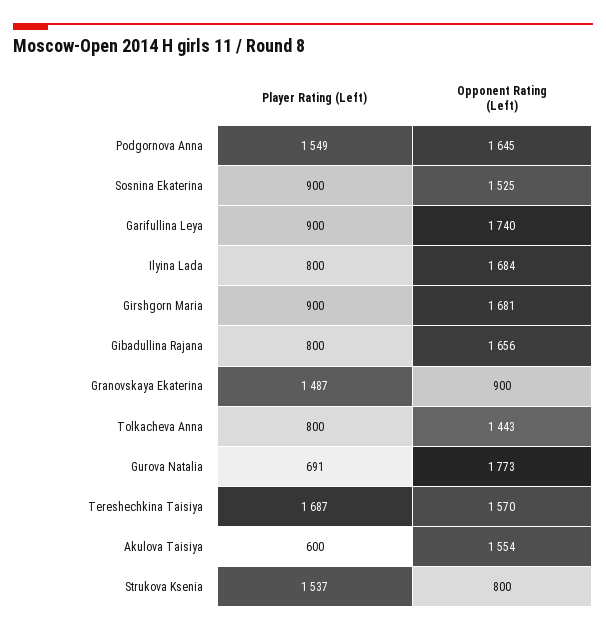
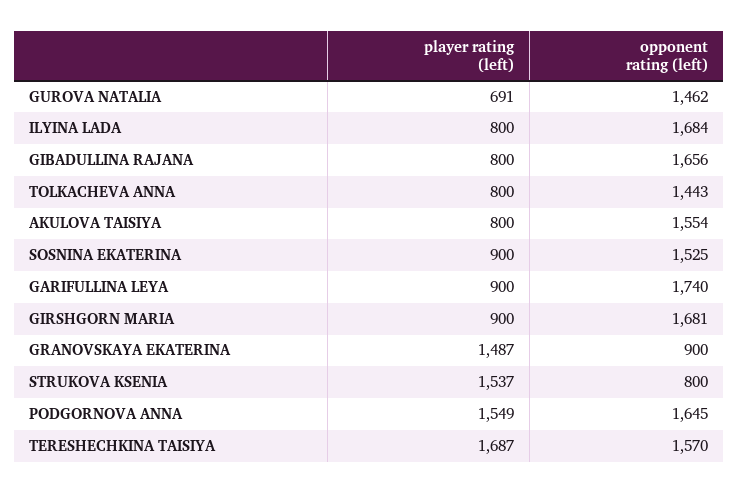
  {
    "Player Rating (Left)": {
      "Podgornova Anna": 1549,
      "Sosnina Ekaterina": 900,
      "Garifullina Leya": 900,
      "Ilyina Lada": 800,
      "Girshgorn Maria": 900,
      "Gibadullina Rajana": 800,
      "Granovskaya Ekaterina": 1487,
      "Tolkacheva Anna": 800,
      "Gurova Natalia": 691,
      "Tereshechkina Taisiya": 1687,
-     "Akulova Taisiya": 600,
+     "Akulova Taisiya": 800,
      "Strukova Ksenia": 1537
    },
    "Opponent Rating (Left)": {
      "Podgornova Anna": 1645,
      "Sosnina Ekaterina": 1525,
      "Garifullina Leya": 1740,
      "Ilyina Lada": 1684,
      "Girshgorn Maria": 1681,
      "Gibadullina Rajana": 1656,
      "Granovskaya Ekaterina": 900,
      "Tolkacheva Anna": 1443,
-     "Gurova Natalia": 1773,
+     "Gurova Natalia": 1462,
      "Tereshechkina Taisiya": 1570,
      "Akulova Taisiya": 1554,
      "Strukova Ksenia": 800
    }
  }

